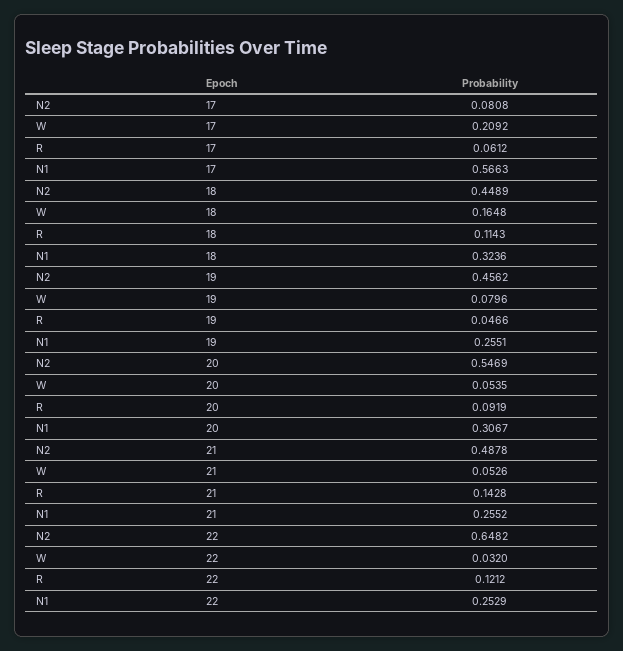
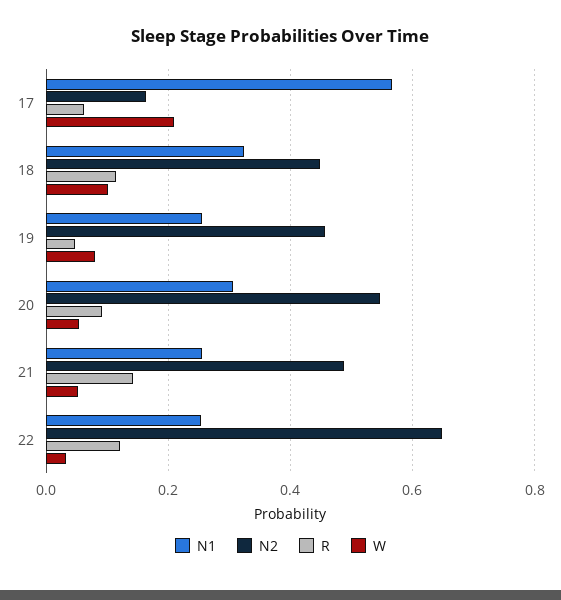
  {
    "N2": {
-     "17": 0.0808,
+     "17": 0.16,
      "18": 0.4489,
      "19": 0.4562,
      "20": 0.5469,
      "21": 0.4878,
      "22": 0.6482
    },
    "W": {
      "17": 0.2092,
-     "18": 0.1648,
+     "18": 0.1,
      "19": 0.0796,
      "20": 0.0535,
      "21": 0.0526,
      "22": 0.032
    },
    "R": {
      "17": 0.0612,
      "18": 0.1143,
      "19": 0.0466,
      "20": 0.0919,
      "21": 0.1428,
      "22": 0.1212
    },
    "N1": {
      "17": 0.5663,
      "18": 0.3236,
      "19": 0.2551,
      "20": 0.3067,
      "21": 0.2552,
      "22": 0.2529
    }
  }

